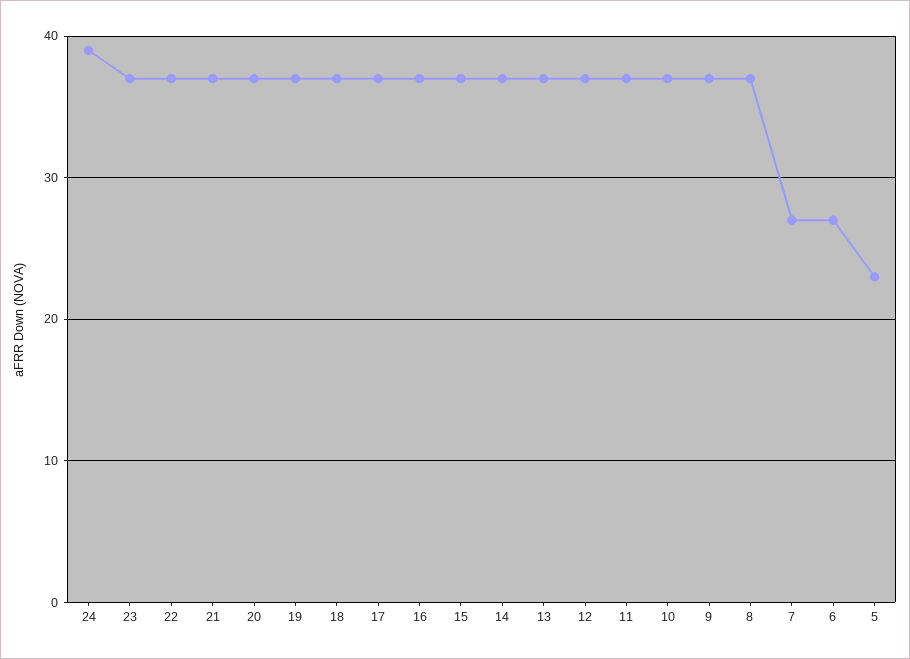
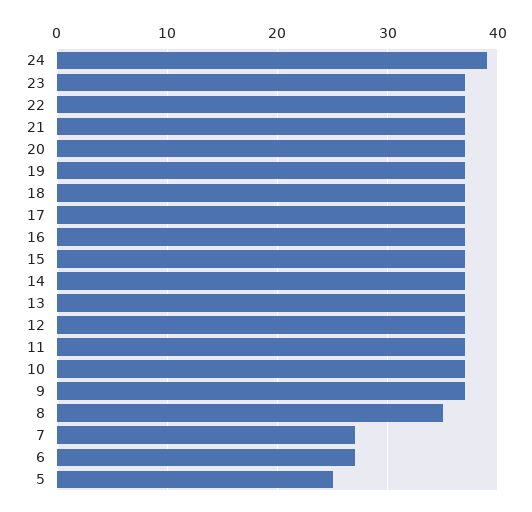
  {
    "24": 39,
    "23": 37,
    "22": 37,
    "21": 37,
    "20": 37,
    "19": 37,
    "18": 37,
    "17": 37,
    "16": 37,
    "15": 37,
    "14": 37,
    "13": 37,
    "12": 37,
    "11": 37,
    "10": 37,
    "9": 37,
-   "8": 37,
+   "8": 35,
    "7": 27,
    "6": 27,
-   "5": 23
+   "5": 25
  }

